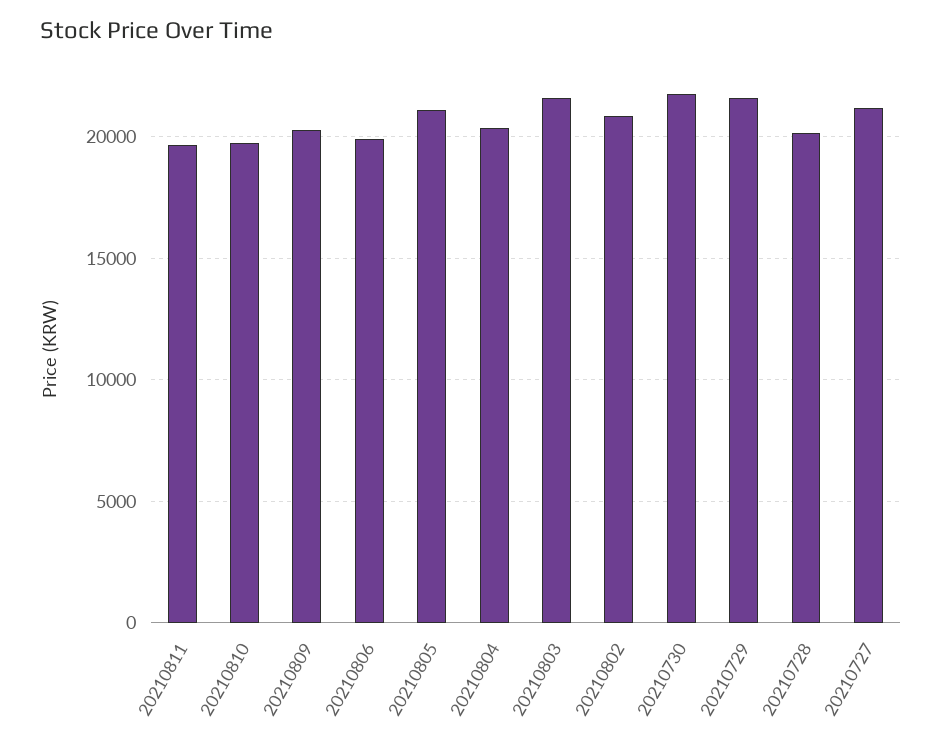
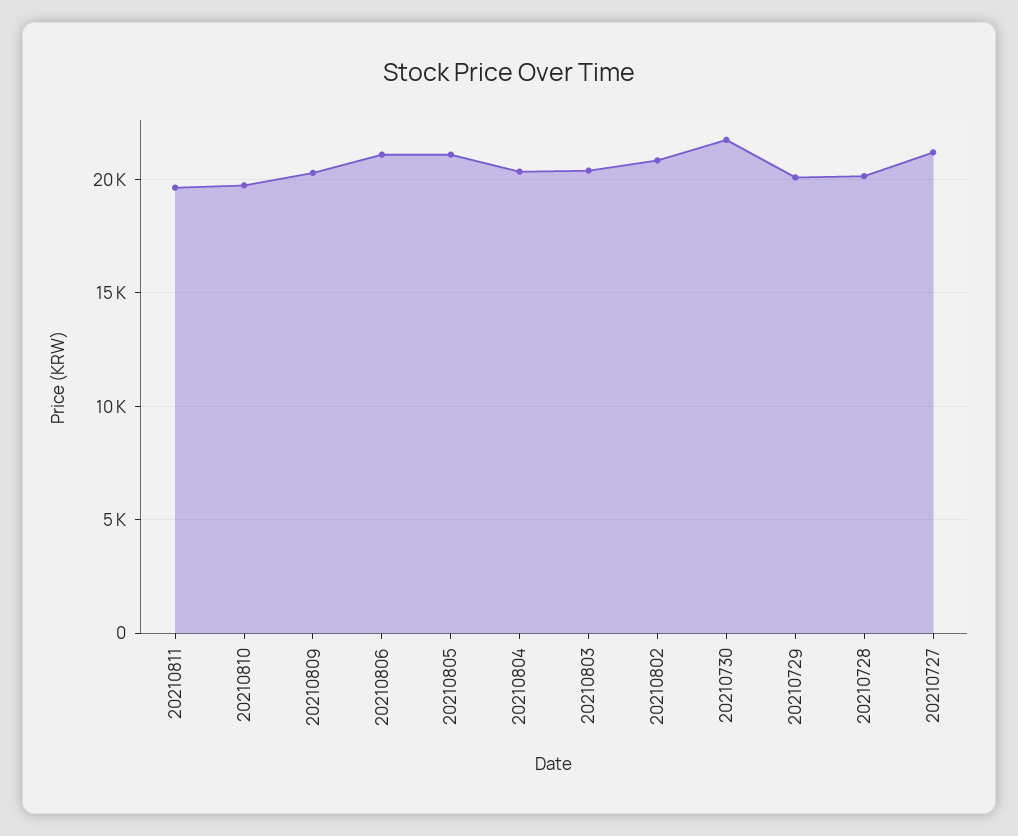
  {
    "20210811": 19500,
    "20210810": 20000,
    "20210809": 20500,
-   "20210806": 20000,
+   "20210806": 21000,
    "20210805": 21000,
    "20210804": 20500,
-   "20210803": 21500,
+   "20210803": 20500,
    "20210802": 21000,
    "20210730": 22000,
-   "20210729": 21500,
+   "20210729": 20000,
    "20210728": 20000,
    "20210727": 21000
  }

